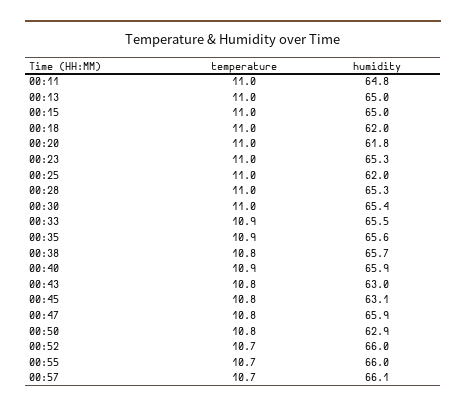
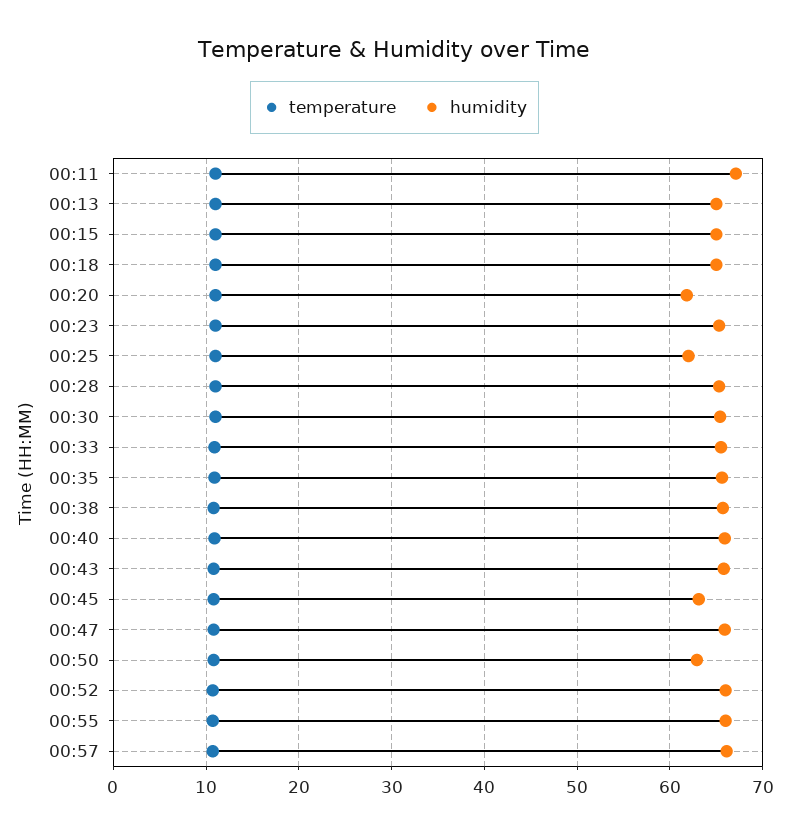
  {
    "temperature": {
      "00:11": 11,
      "00:13": 11,
      "00:15": 11,
      "00:18": 11,
      "00:20": 11,
      "00:23": 11,
      "00:25": 11,
      "00:28": 11,
      "00:30": 11,
      "00:33": 10.9,
      "00:35": 10.9,
      "00:38": 10.8,
      "00:40": 10.9,
      "00:43": 10.8,
      "00:45": 10.8,
      "00:47": 10.8,
      "00:50": 10.8,
      "00:52": 10.7,
      "00:55": 10.7,
      "00:57": 10.7
    },
    "humidity": {
-     "00:11": 64.8,
+     "00:11": 67,
      "00:13": 65,
      "00:15": 65,
-     "00:18": 62,
+     "00:18": 65,
      "00:20": 61.8,
      "00:23": 65.3,
      "00:25": 62,
      "00:28": 65.3,
      "00:30": 65.4,
      "00:33": 65.5,
      "00:35": 65.6,
      "00:38": 65.7,
      "00:40": 65.9,
-     "00:43": 63,
+     "00:43": 66,
      "00:45": 63.1,
      "00:47": 65.9,
      "00:50": 62.9,
      "00:52": 66,
      "00:55": 66,
      "00:57": 66.1
    }
  }

